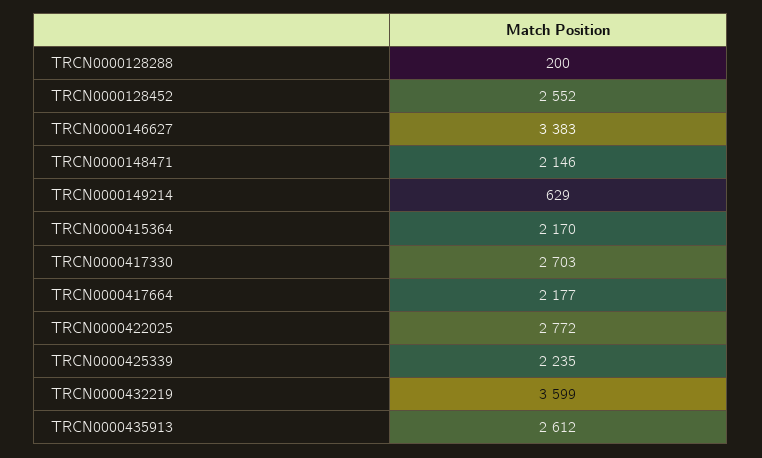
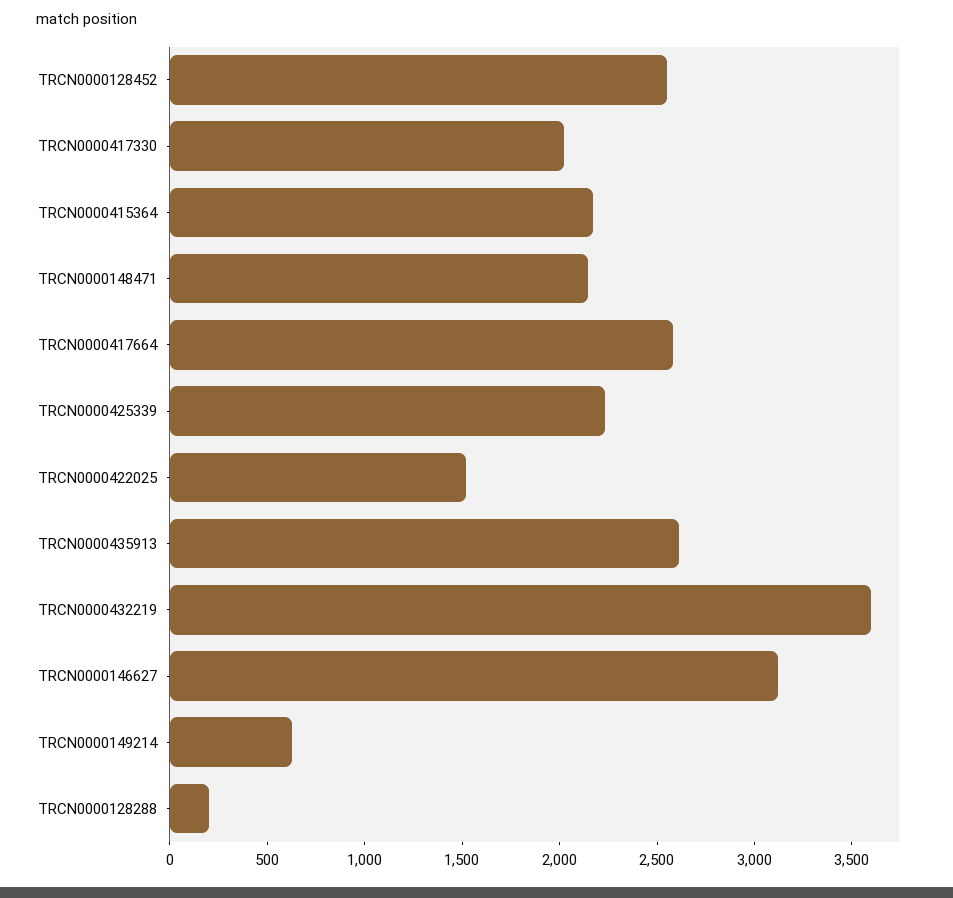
  {
    "TRCN0000128288": 200,
    "TRCN0000128452": 2552,
-   "TRCN0000146627": 3383,
+   "TRCN0000146627": 3100,
    "TRCN0000148471": 2146,
    "TRCN0000149214": 629,
    "TRCN0000415364": 2170,
-   "TRCN0000417330": 2703,
+   "TRCN0000417330": 2000,
-   "TRCN0000417664": 2177,
+   "TRCN0000417664": 2600,
-   "TRCN0000422025": 2772,
+   "TRCN0000422025": 1500,
    "TRCN0000425339": 2235,
    "TRCN0000432219": 3599,
    "TRCN0000435913": 2612
  }

